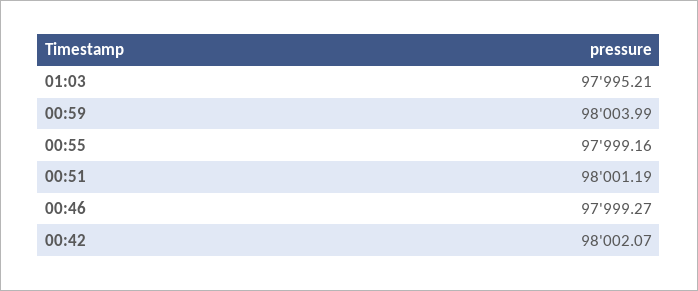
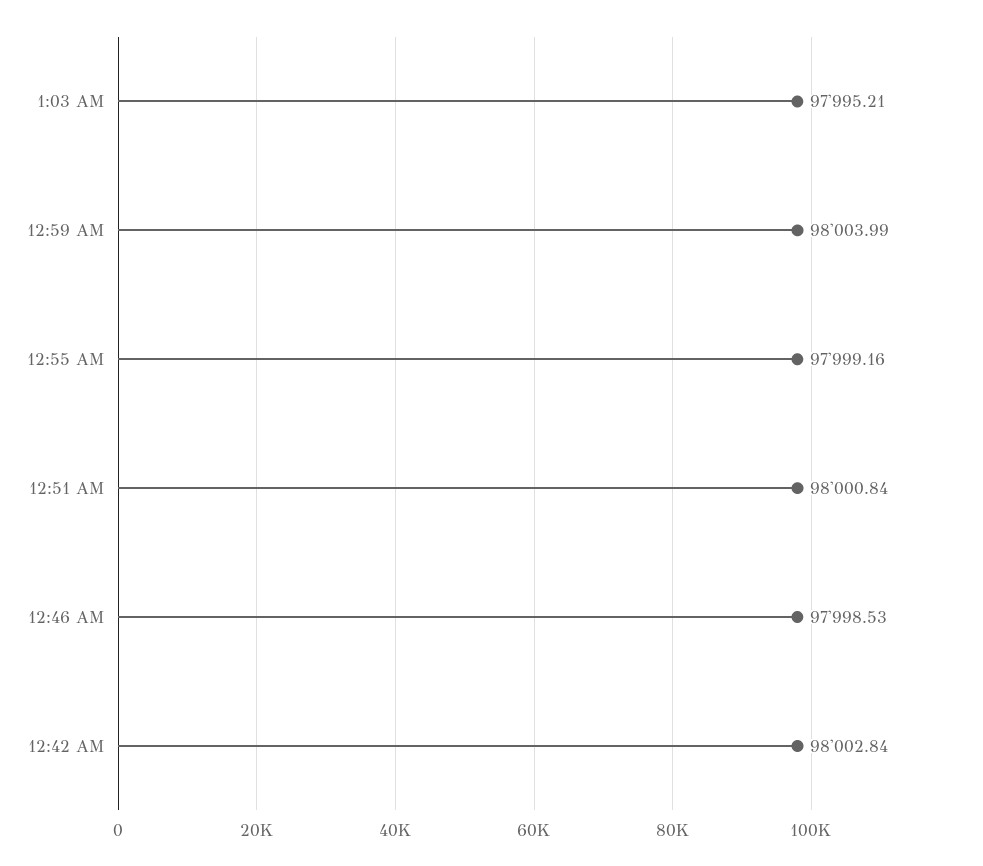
  {
    "01:03": 97995.21,
    "00:59": 98003.99,
    "00:55": 97999.16,
-   "00:51": 98001.19,
+   "00:51": 98000.84,
-   "00:46": 97999.27,
+   "00:46": 97998.53,
-   "00:42": 98002.07
+   "00:42": 98002.84
  }

